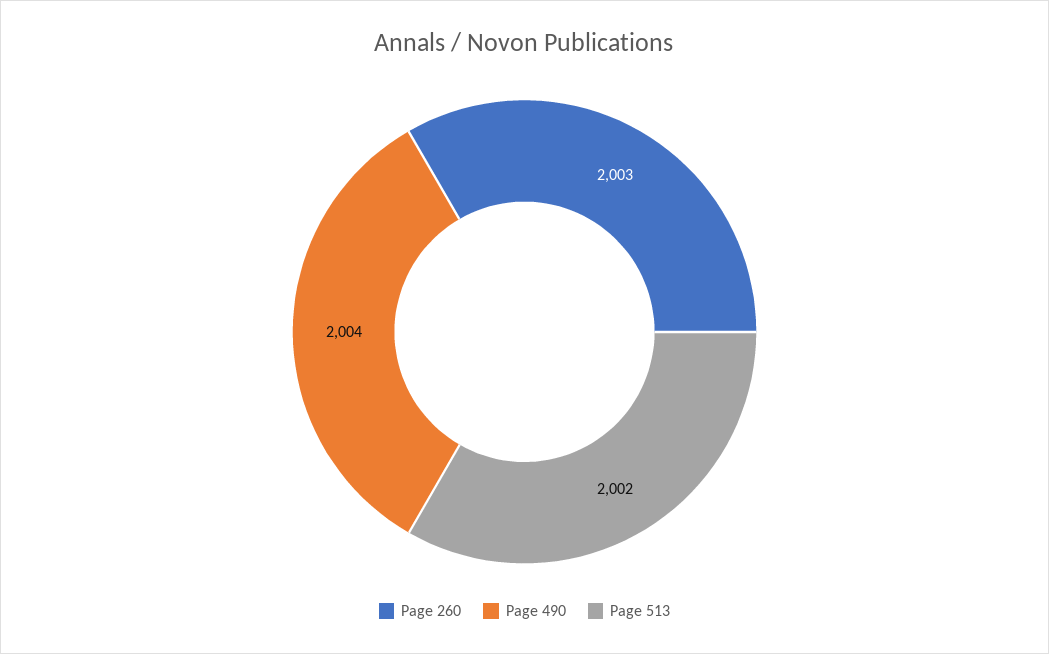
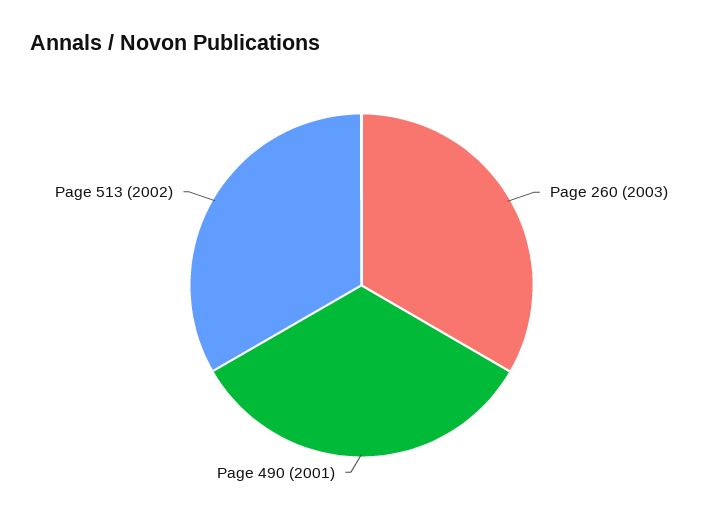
  {
    "Page 260": 2003,
-   "Page 490": 2004,
+   "Page 490": 2001,
    "Page 513": 2002
  }

